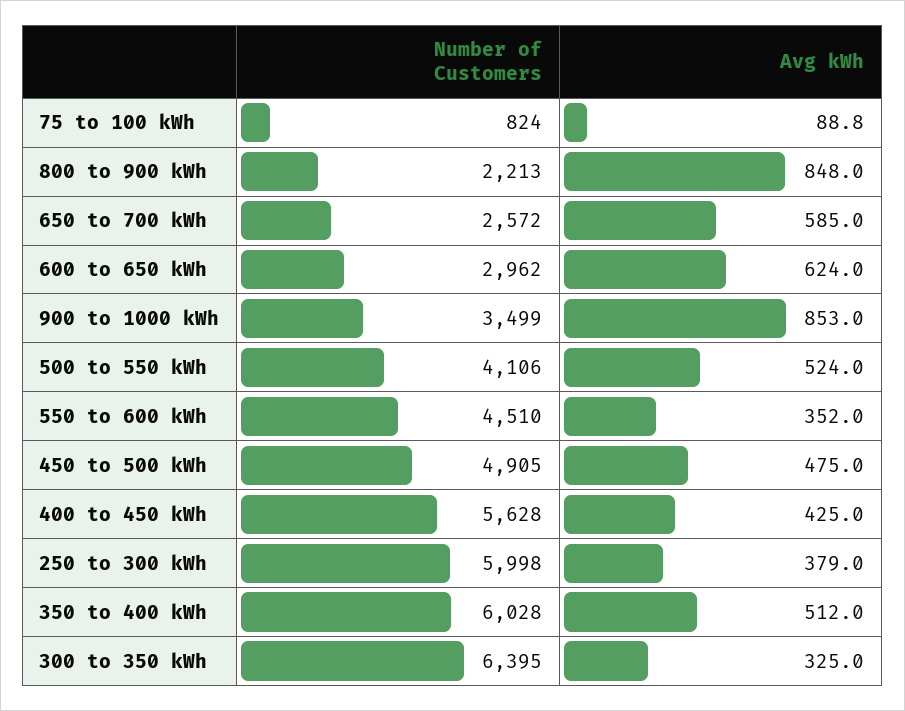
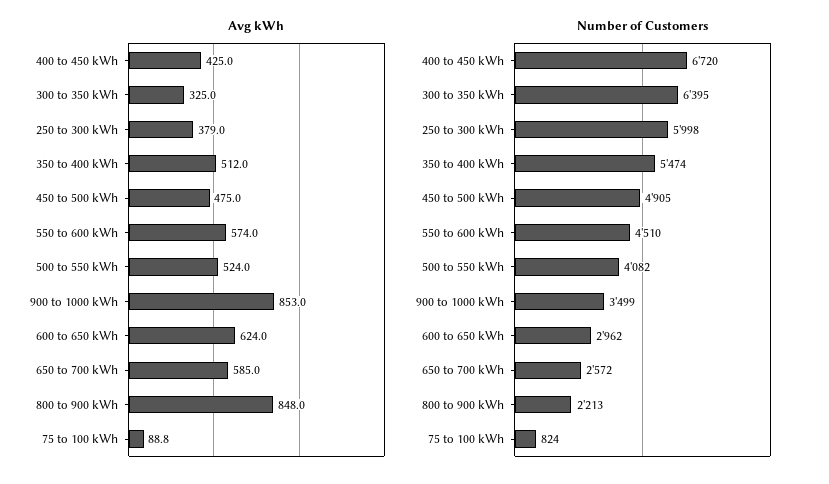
  {
    "Number of Customers": {
      "75 to 100 kWh": 824,
      "800 to 900 kWh": 2213,
      "650 to 700 kWh": 2572,
      "600 to 650 kWh": 2962,
      "900 to 1000 kWh": 3499,
-     "500 to 550 kWh": 4106,
+     "500 to 550 kWh": 4082,
      "550 to 600 kWh": 4510,
      "450 to 500 kWh": 4905,
-     "400 to 450 kWh": 5628,
+     "400 to 450 kWh": 6720,
      "250 to 300 kWh": 5998,
-     "350 to 400 kWh": 6028,
+     "350 to 400 kWh": 5474,
      "300 to 350 kWh": 6395
    },
    "Avg kWh": {
      "75 to 100 kWh": 88.8,
      "800 to 900 kWh": 848,
      "650 to 700 kWh": 585,
      "600 to 650 kWh": 624,
      "900 to 1000 kWh": 853,
      "500 to 550 kWh": 524,
-     "550 to 600 kWh": 352,
+     "550 to 600 kWh": 574,
      "450 to 500 kWh": 475,
      "400 to 450 kWh": 425,
      "250 to 300 kWh": 379,
      "350 to 400 kWh": 512,
      "300 to 350 kWh": 325
    }
  }

